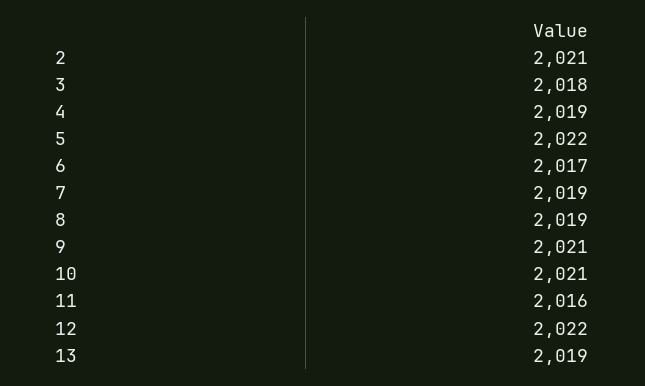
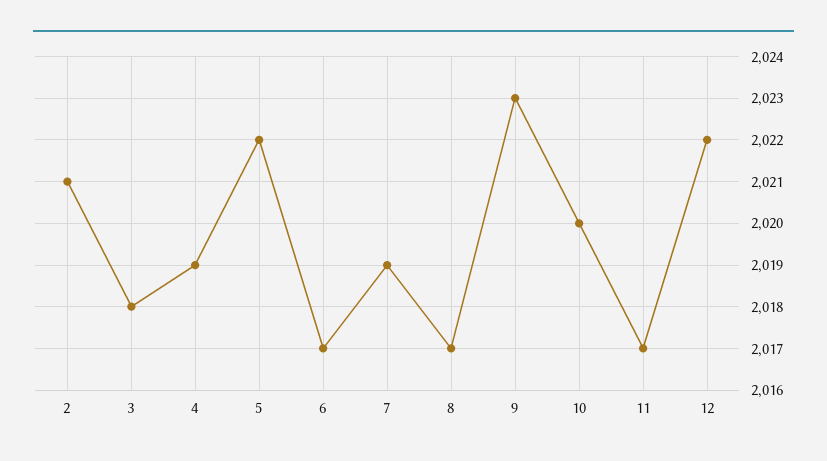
  {
    "2": 2021,
    "3": 2018,
    "4": 2019,
    "5": 2022,
    "6": 2017,
    "7": 2019,
-   "8": 2019,
+   "8": 2017,
-   "9": 2021,
+   "9": 2023,
-   "10": 2021,
+   "10": 2020,
-   "11": 2016,
+   "11": 2017,
-   "12": 2022,
+   "12": 2022
-   "13": 2019
  }

